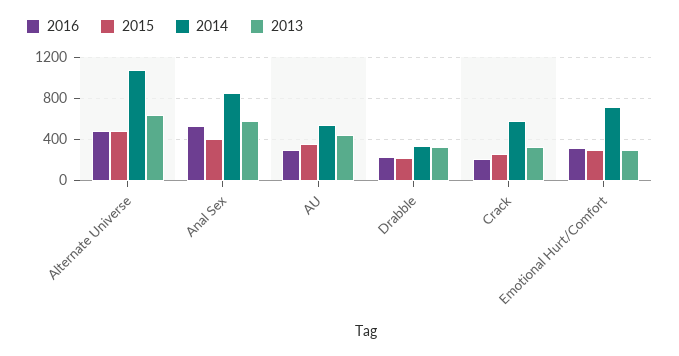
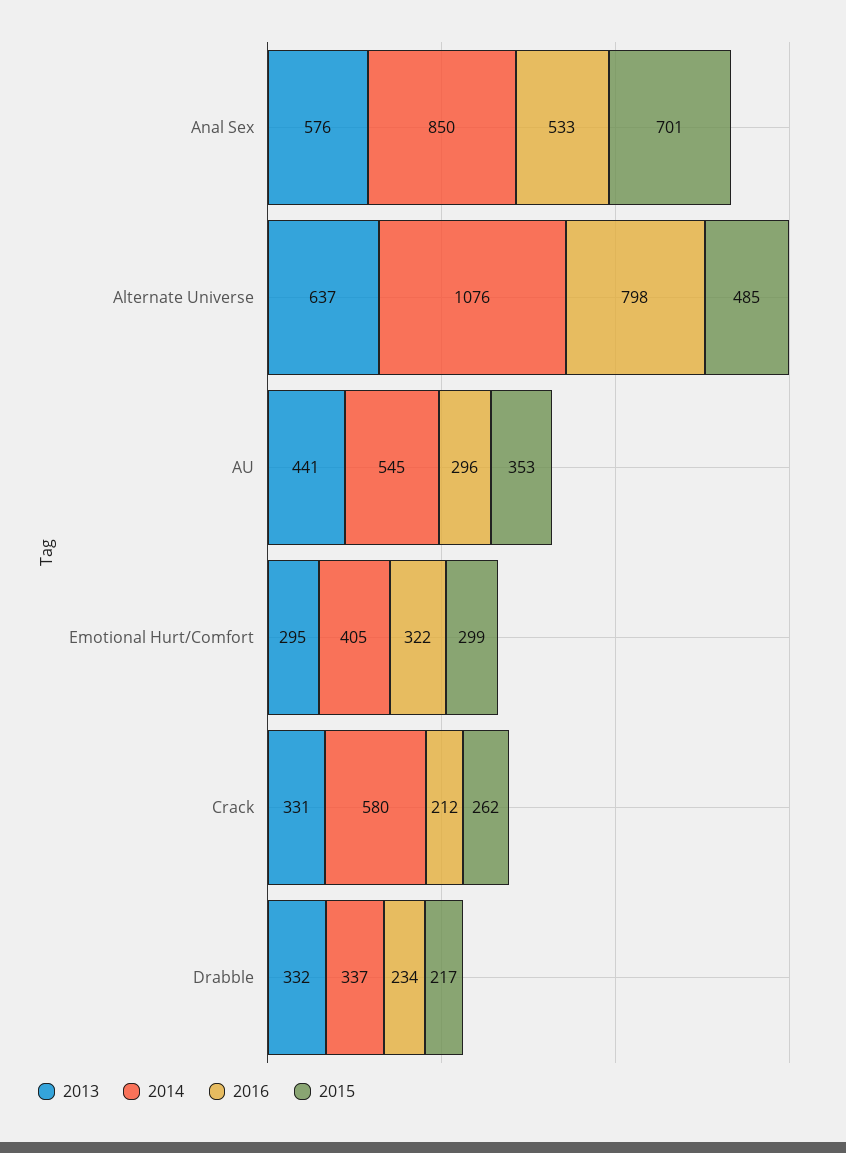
  {
    "2016": {
-     "Alternate Universe": 500,
+     "Alternate Universe": 798,
      "Anal Sex": 533,
      "AU": 296,
      "Drabble": 234,
      "Crack": 212,
      "Emotional Hurt/Comfort": 322
    },
    "2015": {
      "Alternate Universe": 485,
-     "Anal Sex": 400,
+     "Anal Sex": 701,
      "AU": 353,
      "Drabble": 217,
      "Crack": 262,
      "Emotional Hurt/Comfort": 299
    },
    "2014": {
      "Alternate Universe": 1076,
      "Anal Sex": 850,
      "AU": 545,
      "Drabble": 337,
      "Crack": 580,
-     "Emotional Hurt/Comfort": 700
+     "Emotional Hurt/Comfort": 405
    },
    "2013": {
      "Alternate Universe": 637,
      "Anal Sex": 576,
      "AU": 441,
      "Drabble": 332,
      "Crack": 331,
      "Emotional Hurt/Comfort": 295
    }
  }

